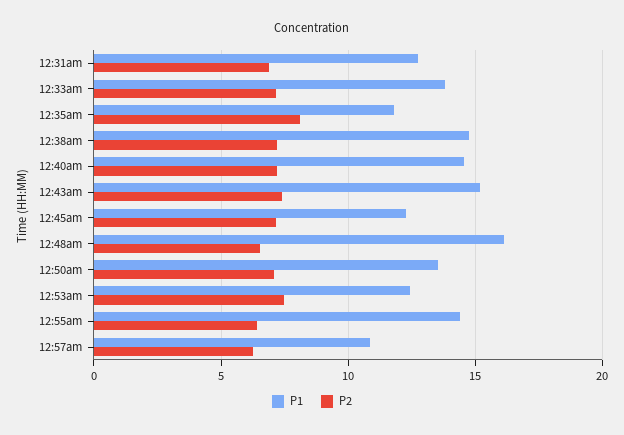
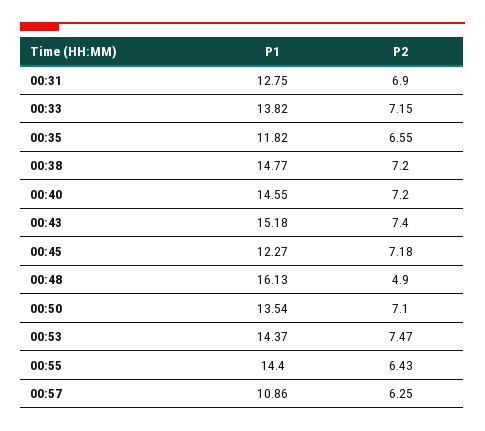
  {
    "P1": {
      "12:31am": 12.75,
      "12:33am": 13.82,
      "12:35am": 11.82,
      "12:38am": 14.77,
      "12:40am": 14.55,
      "12:43am": 15.18,
      "12:45am": 12.27,
      "12:48am": 16.13,
      "12:50am": 13.54,
-     "12:53am": 12.5,
+     "12:53am": 14.37,
      "12:55am": 14.4,
      "12:57am": 10.86
    },
    "P2": {
      "12:31am": 6.9,
      "12:33am": 7.15,
-     "12:35am": 8,
+     "12:35am": 6.55,
      "12:38am": 7.2,
      "12:40am": 7.2,
      "12:43am": 7.4,
      "12:45am": 7.18,
-     "12:48am": 6.5,
+     "12:48am": 4.9,
      "12:50am": 7.1,
      "12:53am": 7.47,
      "12:55am": 6.43,
      "12:57am": 6.25
    }
  }

